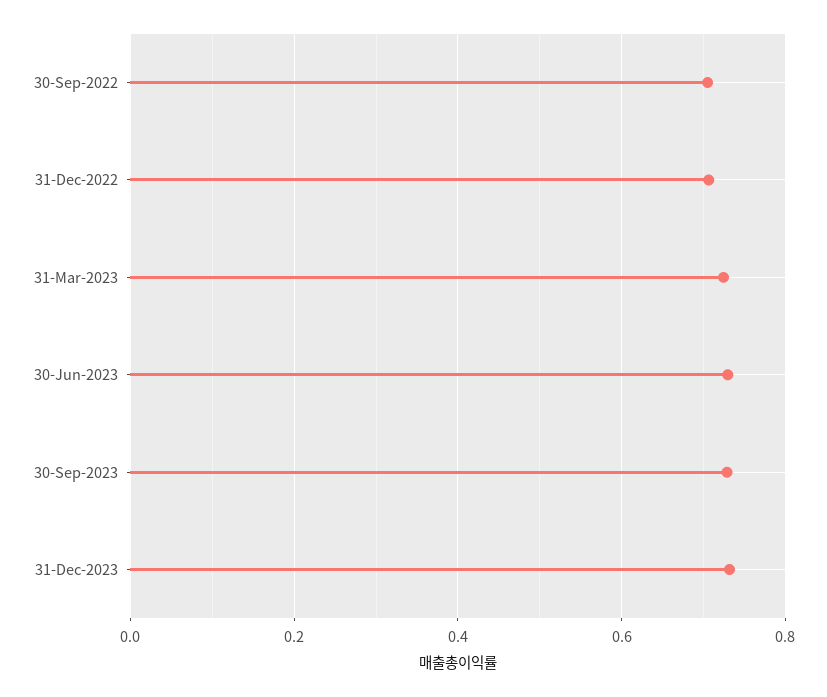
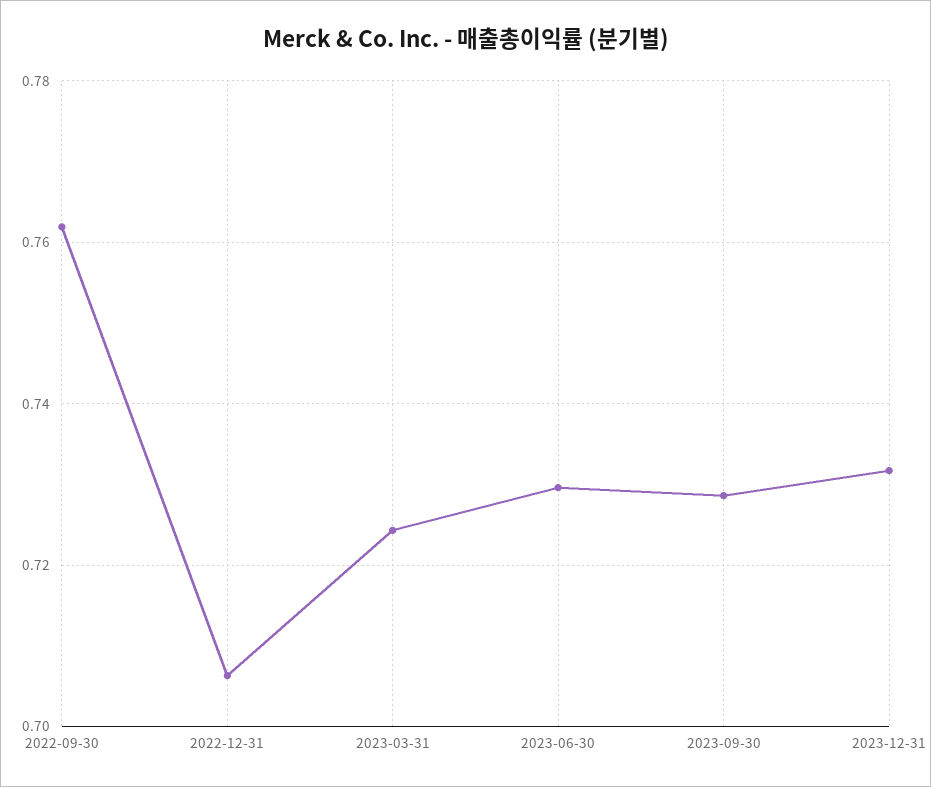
  {
-   "30-Sep-2022": 0.7,
+   "30-Sep-2022": 0.762,
    "31-Dec-2022": 0.706,
    "31-Mar-2023": 0.724,
    "30-Jun-2023": 0.73,
    "30-Sep-2023": 0.728,
    "31-Dec-2023": 0.732
  }

